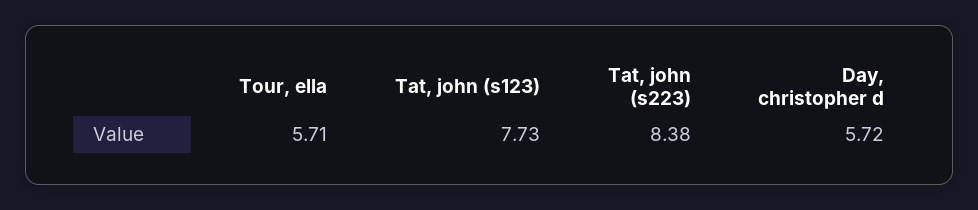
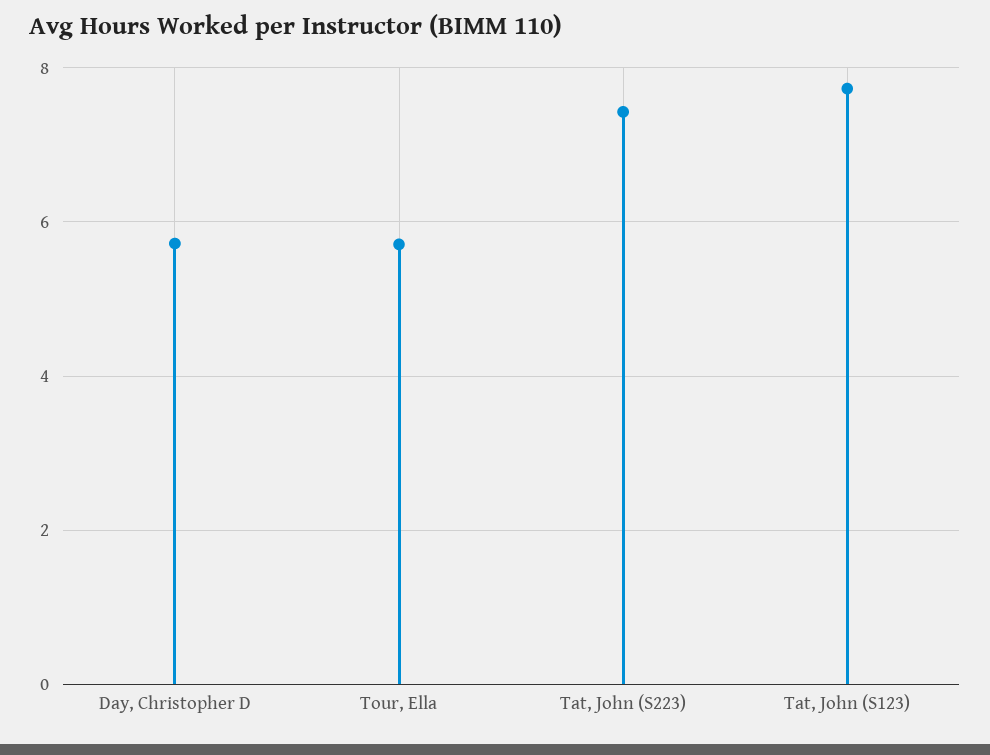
  {
    "Tour, ella": 5.71,
    "Tat, john (s123)": 7.73,
-   "Tat, john (s223)": 8.38,
+   "Tat, john (s223)": 7.4,
    "Day, christopher d": 5.72
  }

